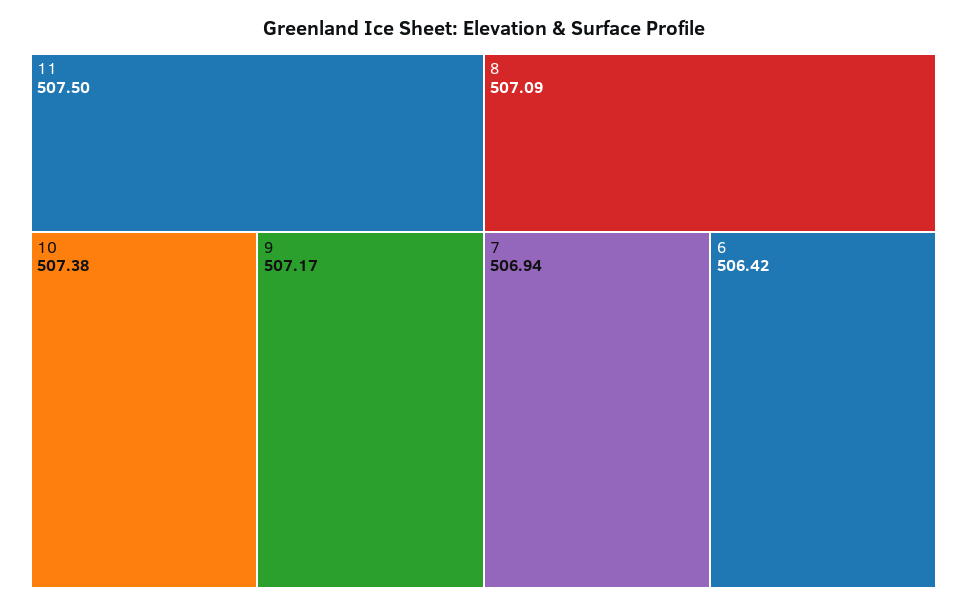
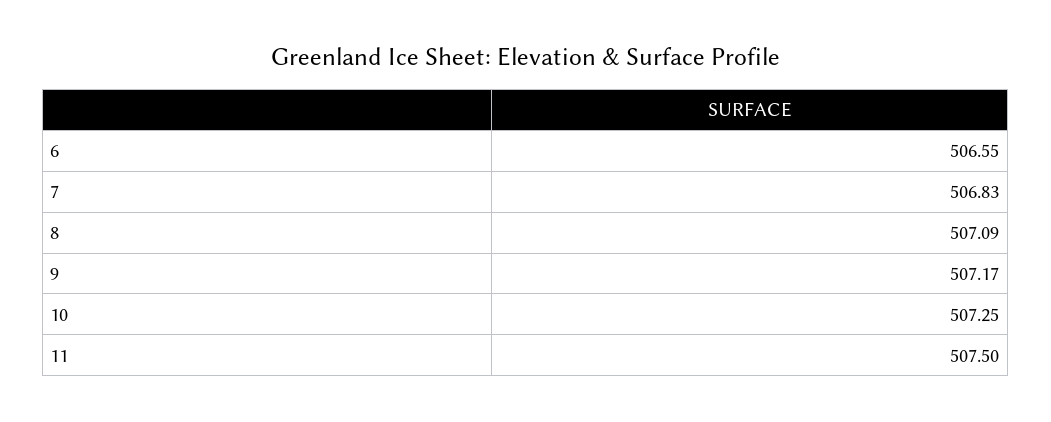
  {
    "11": 507.5,
-   "10": 507.38,
+   "10": 507.25,
    "9": 507.17,
    "8": 507.09,
-   "7": 506.94,
+   "7": 506.83,
-   "6": 506.42
+   "6": 506.55
  }

